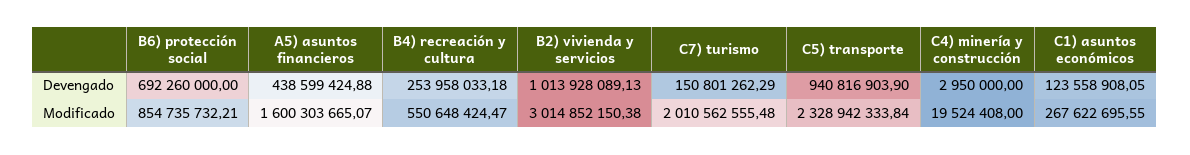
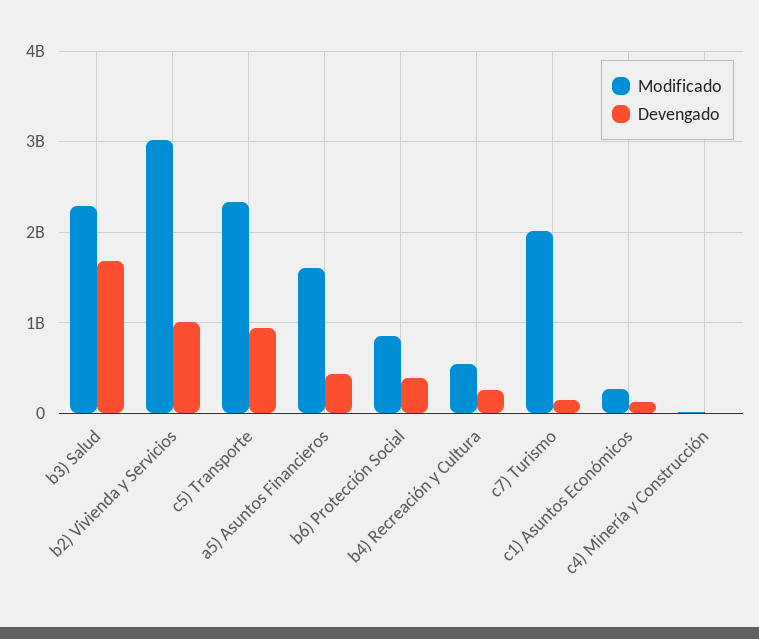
  {
    "Devengado": {
-     "B6) protección social": 692260000,
+     "B6) protección social": 400000000,
      "A5) asuntos financieros": 438599424.88,
      "B4) recreación y cultura": 253958033.18,
      "B2) vivienda y servicios": 1013928089.13,
      "C7) turismo": 150801262.29,
      "C5) transporte": 940816903.9,
      "C4) minería y construcción": 2950000,
-     "C1) asuntos económicos": 123558908.05
+     "C1) asuntos económicos": 123558908.05,
+     "b3) Salud": 1700000000
    },
    "Modificado": {
      "B6) protección social": 854735732.21,
      "A5) asuntos financieros": 1600303665.07,
      "B4) recreación y cultura": 550648424.47,
      "B2) vivienda y servicios": 3014852150.38,
      "C7) turismo": 2010562555.48,
      "C5) transporte": 2328942333.84,
      "C4) minería y construcción": 19524408,
-     "C1) asuntos económicos": 267622695.55
+     "C1) asuntos económicos": 267622695.55,
+     "b3) Salud": 2300000000
    }
  }

